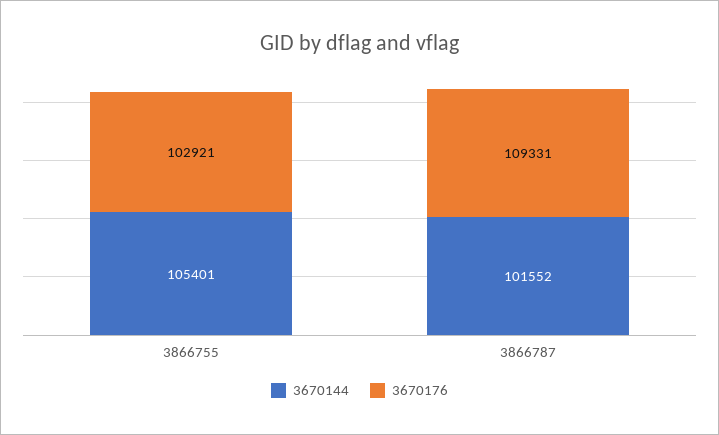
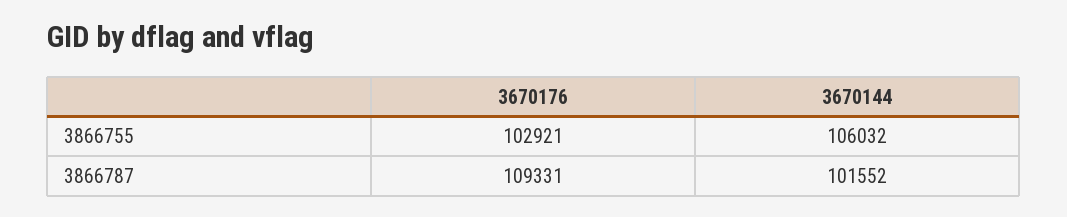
  {
    "3670144": {
-     "3866755": 105401,
+     "3866755": 106032,
      "3866787": 101552
    },
    "3670176": {
      "3866755": 102921,
      "3866787": 109331
    }
  }

